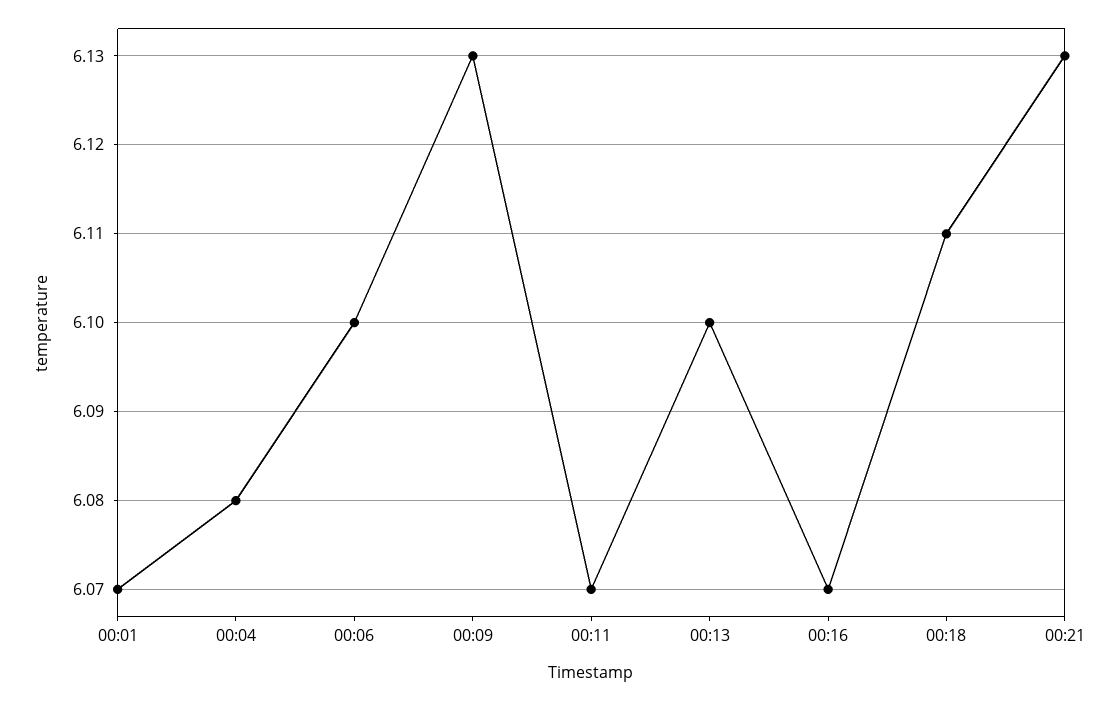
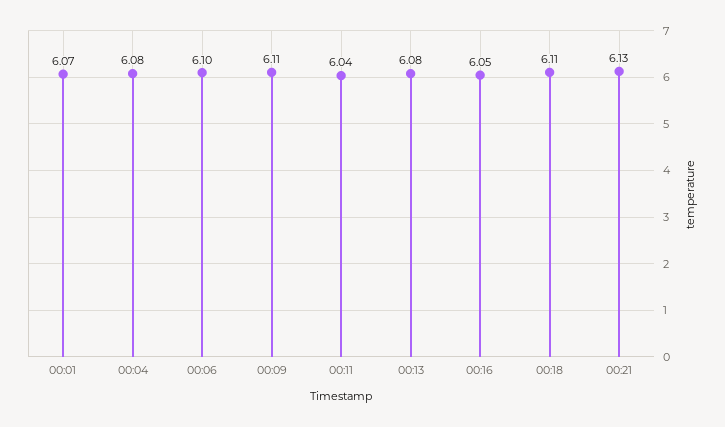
  {
    "00:01": 6.07,
    "00:04": 6.08,
    "00:06": 6.1,
-   "00:09": 6.13,
+   "00:09": 6.11,
-   "00:11": 6.07,
+   "00:11": 6.04,
-   "00:13": 6.1,
+   "00:13": 6.08,
-   "00:16": 6.07,
+   "00:16": 6.05,
    "00:18": 6.11,
    "00:21": 6.13
  }

